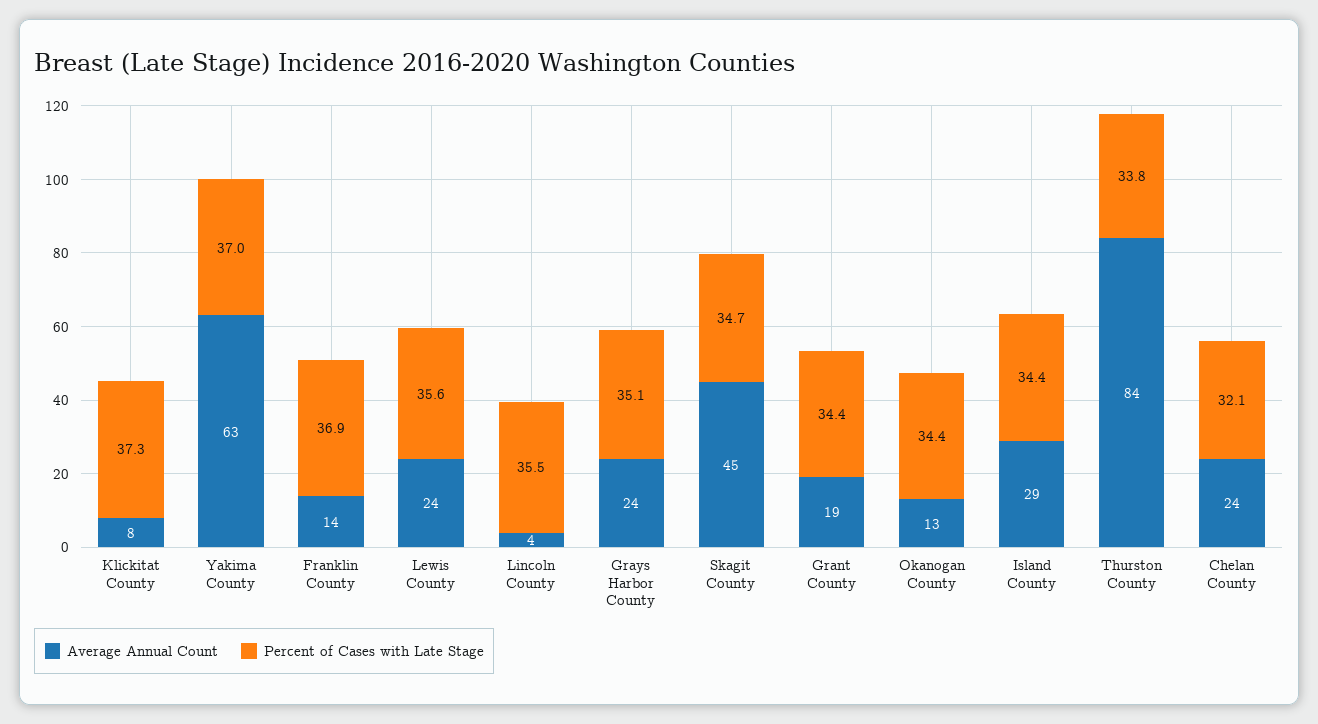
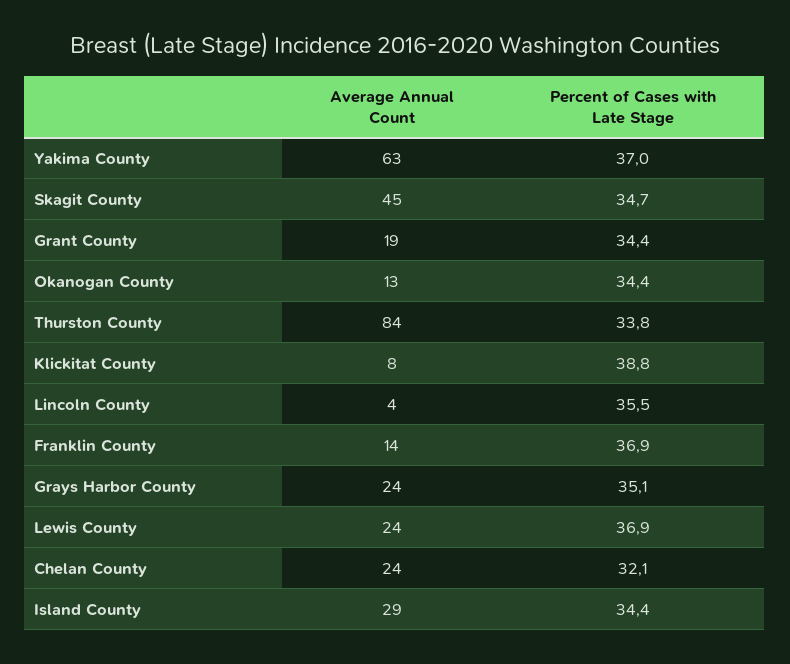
  {
    "Average Annual Count": {
      "Klickitat County": 8,
      "Yakima County": 63,
      "Franklin County": 14,
      "Lewis County": 24,
      "Lincoln County": 4,
      "Grays Harbor County": 24,
      "Skagit County": 45,
      "Grant County": 19,
      "Okanogan County": 13,
      "Island County": 29,
      "Thurston County": 84,
      "Chelan County": 24
    },
    "Percent of Cases with Late Stage": {
-     "Klickitat County": 37.3,
+     "Klickitat County": 38.8,
      "Yakima County": 37,
      "Franklin County": 36.9,
-     "Lewis County": 35.6,
+     "Lewis County": 36.9,
      "Lincoln County": 35.5,
      "Grays Harbor County": 35.1,
      "Skagit County": 34.7,
      "Grant County": 34.4,
      "Okanogan County": 34.4,
      "Island County": 34.4,
      "Thurston County": 33.8,
      "Chelan County": 32.1
    }
  }

